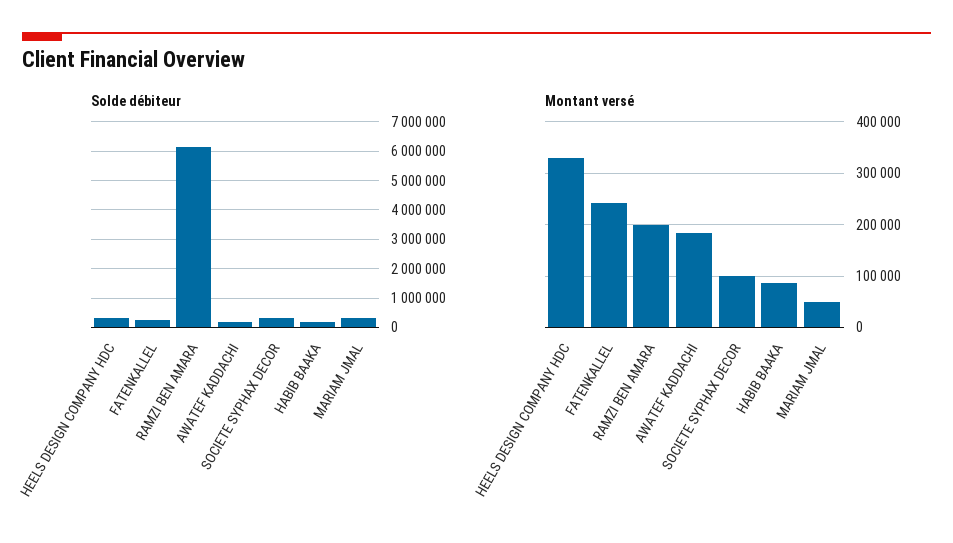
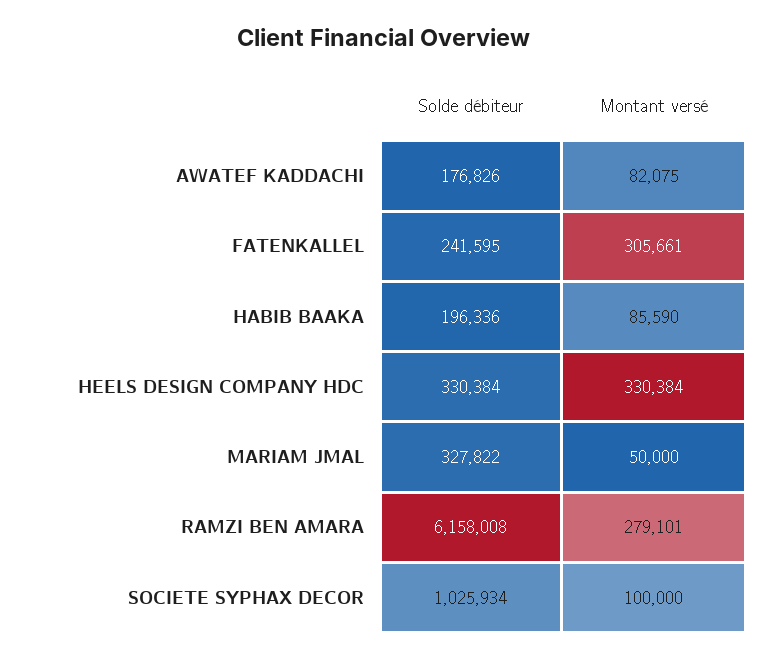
  {
    "Solde débiteur": {
      "HEELS DESIGN COMPANY HDC": 330384,
      "FATENKALLEL": 241595,
      "RAMZI BEN AMARA": 6158008,
      "AWATEF KADDACHI": 176826,
-     "SOCIETE SYPHAX DECOR": 250000,
+     "SOCIETE SYPHAX DECOR": 1025934,
      "HABIB BAAKA": 196336,
      "MARIAM JMAL": 327822
    },
    "Montant versé": {
      "HEELS DESIGN COMPANY HDC": 330384,
-     "FATENKALLEL": 240000,
+     "FATENKALLEL": 305661,
-     "RAMZI BEN AMARA": 200000,
+     "RAMZI BEN AMARA": 279101,
-     "AWATEF KADDACHI": 180000,
+     "AWATEF KADDACHI": 82075,
      "SOCIETE SYPHAX DECOR": 100000,
      "HABIB BAAKA": 85590,
      "MARIAM JMAL": 50000
    }
  }

